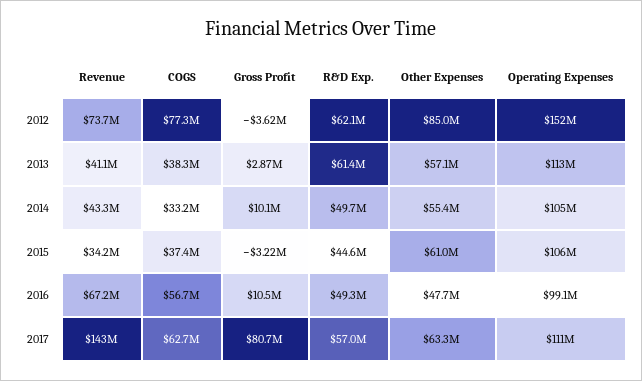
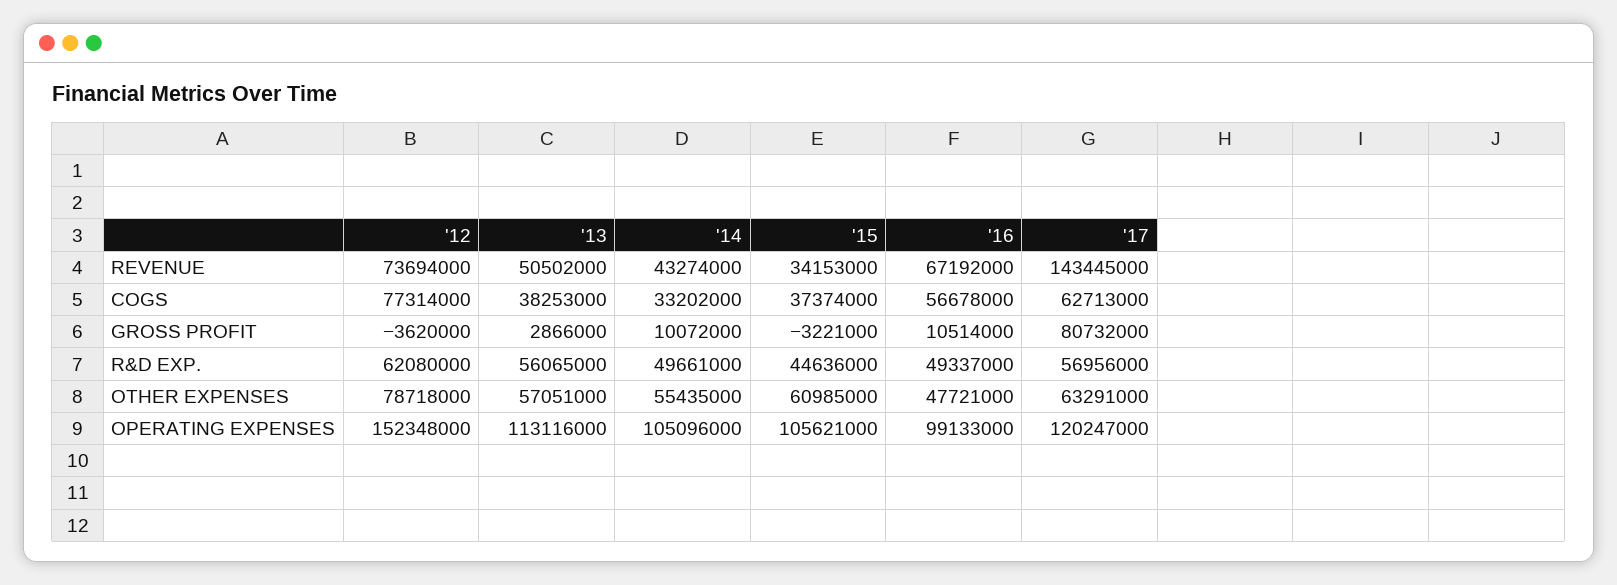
  {
    "Revenue": {
      "2012": 73694000,
-     "2013": 41100000,
+     "2013": 50502000,
      "2014": 43274000,
      "2015": 34153000,
      "2016": 67192000,
      "2017": 143445000
    },
    "COGS": {
      "2012": 77314000,
      "2013": 38253000,
      "2014": 33202000,
      "2015": 37374000,
      "2016": 56678000,
      "2017": 62713000
    },
    "Gross Profit": {
      "2012": -3620000,
      "2013": 2866000,
      "2014": 10072000,
      "2015": -3221000,
      "2016": 10514000,
      "2017": 80732000
    },
    "R&D Exp.": {
      "2012": 62080000,
-     "2013": 61400000,
+     "2013": 56065000,
      "2014": 49661000,
      "2015": 44636000,
      "2016": 49337000,
      "2017": 56956000
    },
    "Other Expenses": {
-     "2012": 85000000,
+     "2012": 78718000,
      "2013": 57051000,
      "2014": 55435000,
      "2015": 60985000,
      "2016": 47721000,
      "2017": 63291000
    },
    "Operating Expenses": {
      "2012": 152348000,
      "2013": 113116000,
      "2014": 105096000,
      "2015": 105621000,
      "2016": 99133000,
-     "2017": 111000000
+     "2017": 120247000
    }
  }

